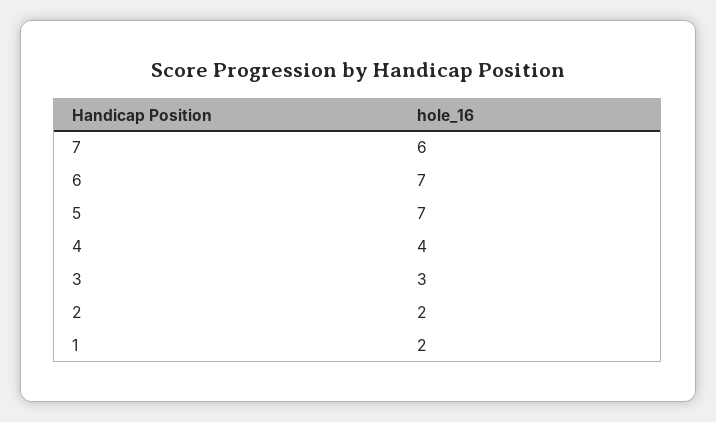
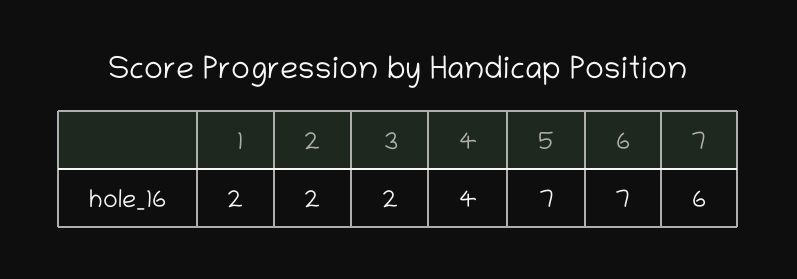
  {
    "7": 6,
    "6": 7,
    "5": 7,
    "4": 4,
-   "3": 3,
+   "3": 2,
    "2": 2,
    "1": 2
  }

